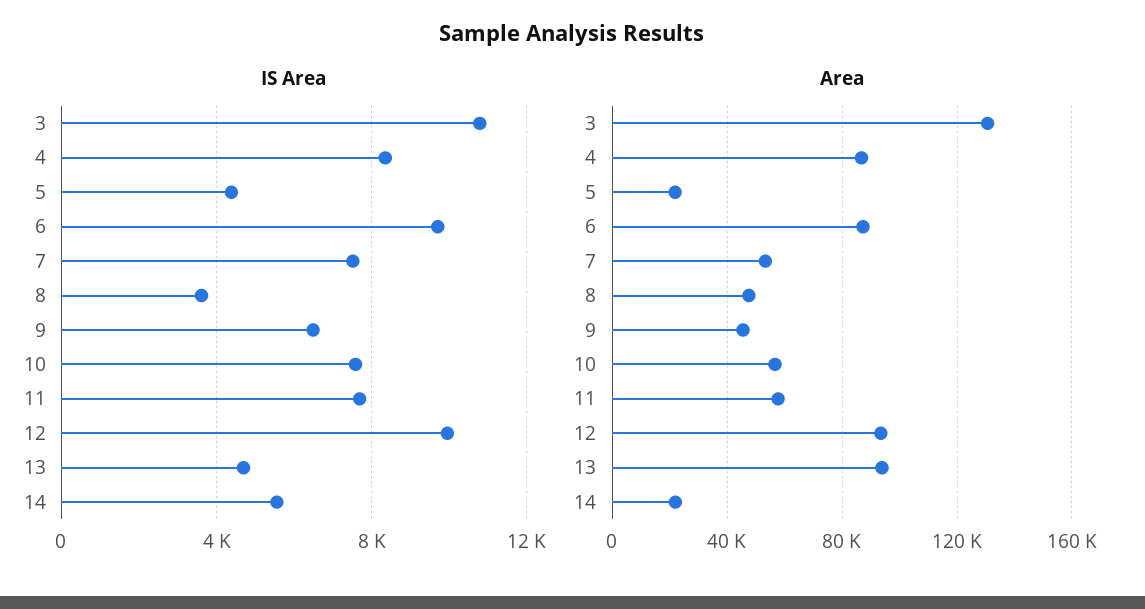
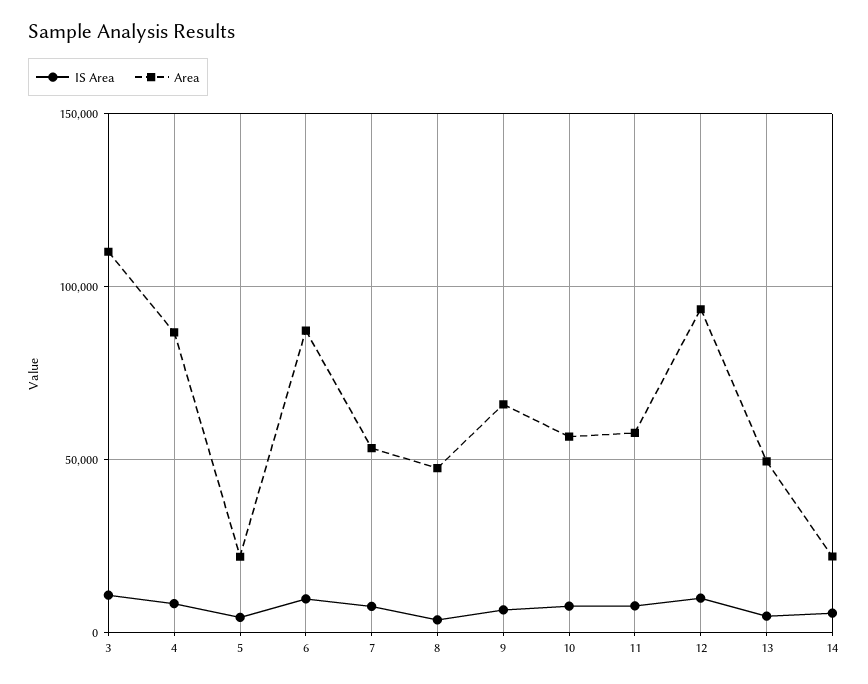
  {
    "IS Area": {
      "3": 11000,
      "4": 8500,
      "5": 4500,
      "6": 9500,
      "7": 7500,
      "8": 3500,
      "9": 6500,
      "10": 7500,
      "11": 7500,
      "12": 10000,
      "13": 4500,
      "14": 5500
    },
    "Area": {
-     "3": 130000,
+     "3": 110000,
      "4": 85000,
      "5": 20000,
      "6": 85000,
      "7": 55000,
      "8": 50000,
-     "9": 45000,
+     "9": 65000,
      "10": 55000,
      "11": 60000,
      "12": 95000,
-     "13": 95000,
+     "13": 50000,
      "14": 20000
    }
  }

